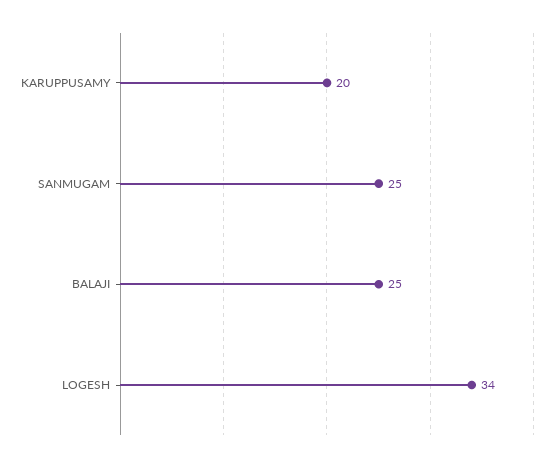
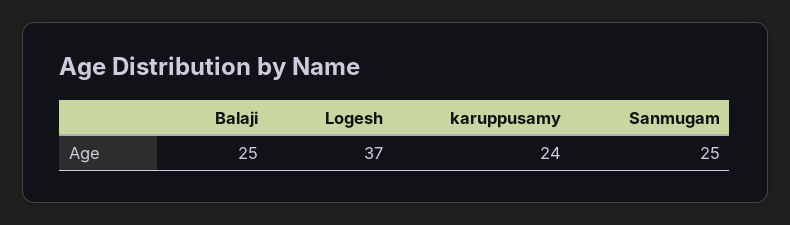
  {
-   "KARUPPUSAMY": 20,
+   "KARUPPUSAMY": 24,
    "SANMUGAM": 25,
    "BALAJI": 25,
-   "LOGESH": 34
+   "LOGESH": 37
  }

